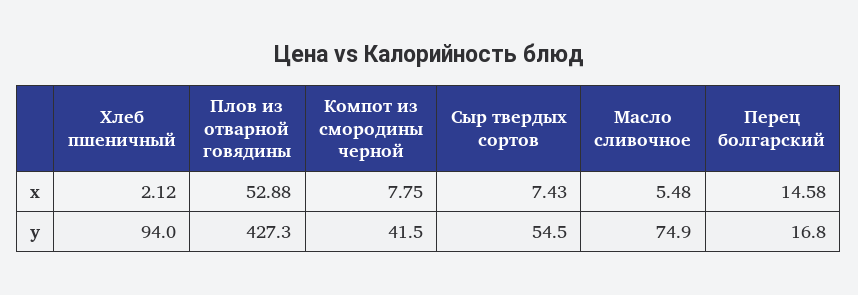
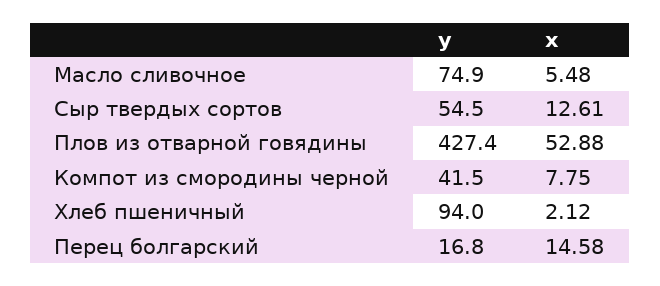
  {
    "Хлеб пшеничный": {
      "x": 2.12,
      "y": 94
    },
    "Плов из отварной говядины": {
      "x": 52.88,
-     "y": 427.3
+     "y": 427.4
    },
    "Компот из смородины черной": {
      "x": 7.75,
      "y": 41.5
    },
    "Сыр твердых сортов": {
-     "x": 7.43,
+     "x": 12.61,
      "y": 54.5
    },
    "Масло сливочное": {
      "x": 5.48,
      "y": 74.9
    },
    "Перец болгарский": {
      "x": 14.58,
      "y": 16.8
    }
  }

